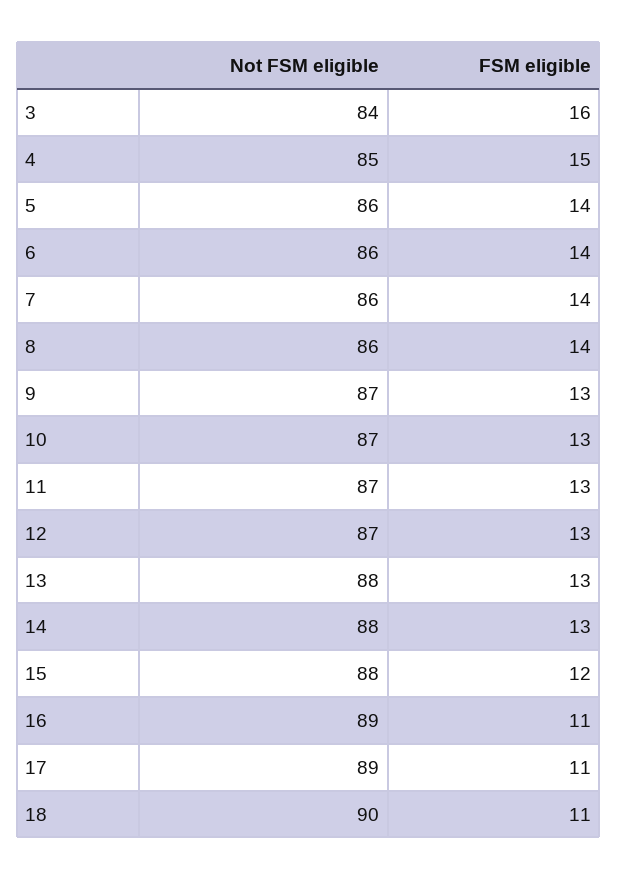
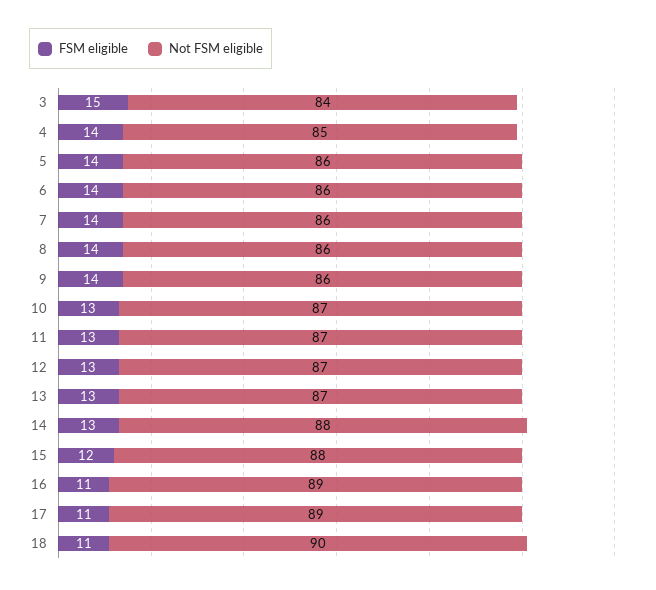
  {
    "Not FSM eligible": {
      "3": 84,
      "4": 85,
      "5": 86,
      "6": 86,
      "7": 86,
      "8": 86,
-     "9": 87,
+     "9": 86,
      "10": 87,
      "11": 87,
      "12": 87,
-     "13": 88,
+     "13": 87,
      "14": 88,
      "15": 88,
      "16": 89,
      "17": 89,
      "18": 90
    },
    "FSM eligible": {
-     "3": 16,
+     "3": 15,
-     "4": 15,
+     "4": 14,
      "5": 14,
      "6": 14,
      "7": 14,
      "8": 14,
-     "9": 13,
+     "9": 14,
      "10": 13,
      "11": 13,
      "12": 13,
      "13": 13,
      "14": 13,
      "15": 12,
      "16": 11,
      "17": 11,
      "18": 11
    }
  }

